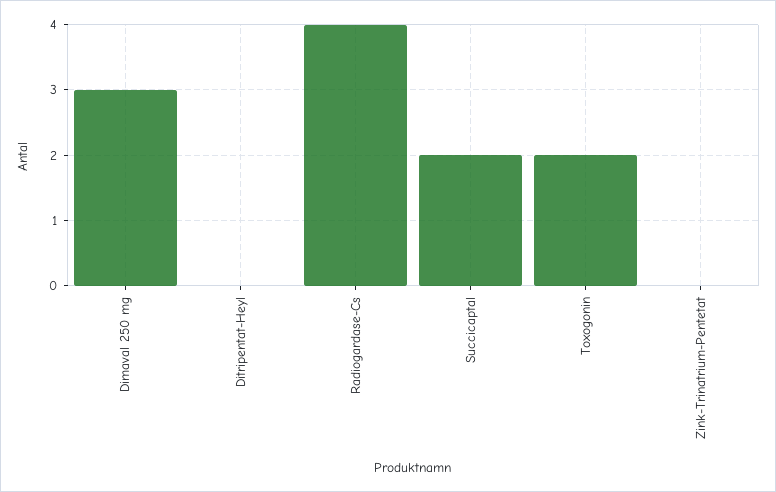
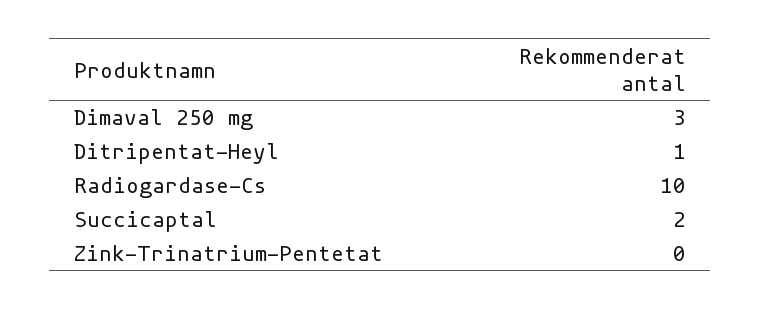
  {
    "Dimaval 250 mg": 3,
-   "Ditripentat-Heyl": 0,
+   "Ditripentat-Heyl": 1,
-   "Radiogardase-Cs": 4,
+   "Radiogardase-Cs": 10,
    "Succicaptal": 2,
-   "Toxogonin": 2,
    "Zink-Trinatrium-Pentetat": 0
  }

